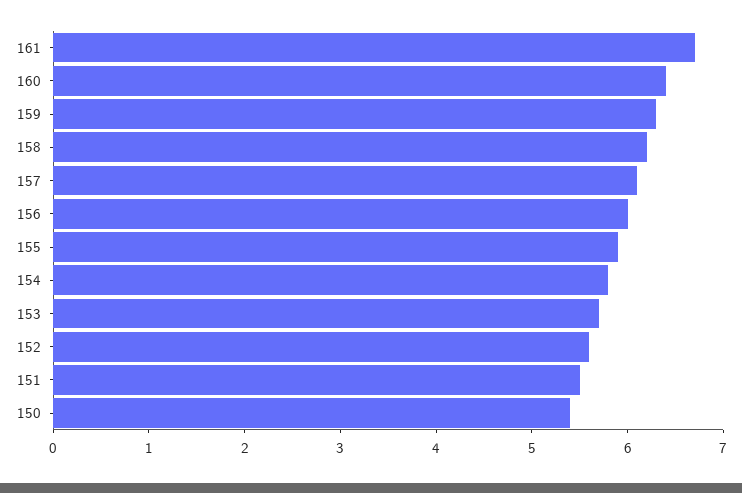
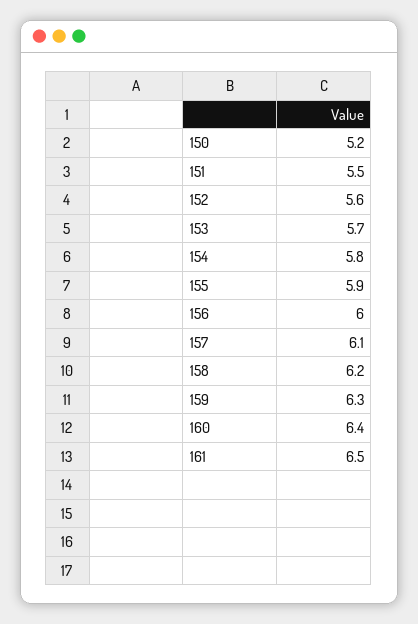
  {
-   "161": 6.7,
+   "161": 6.5,
    "160": 6.4,
    "159": 6.3,
    "158": 6.2,
    "157": 6.1,
    "156": 6,
    "155": 5.9,
    "154": 5.8,
    "153": 5.7,
    "152": 5.6,
    "151": 5.5,
-   "150": 5.4
+   "150": 5.2
  }

